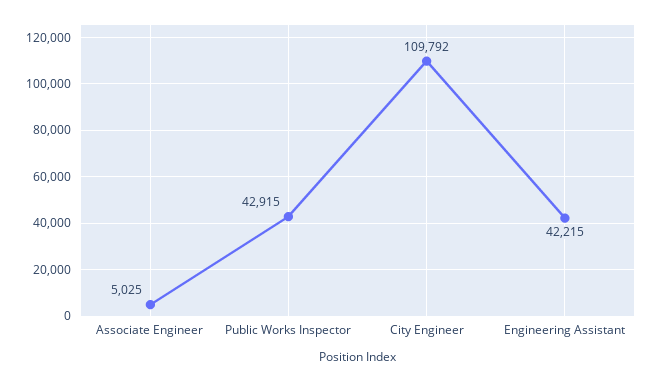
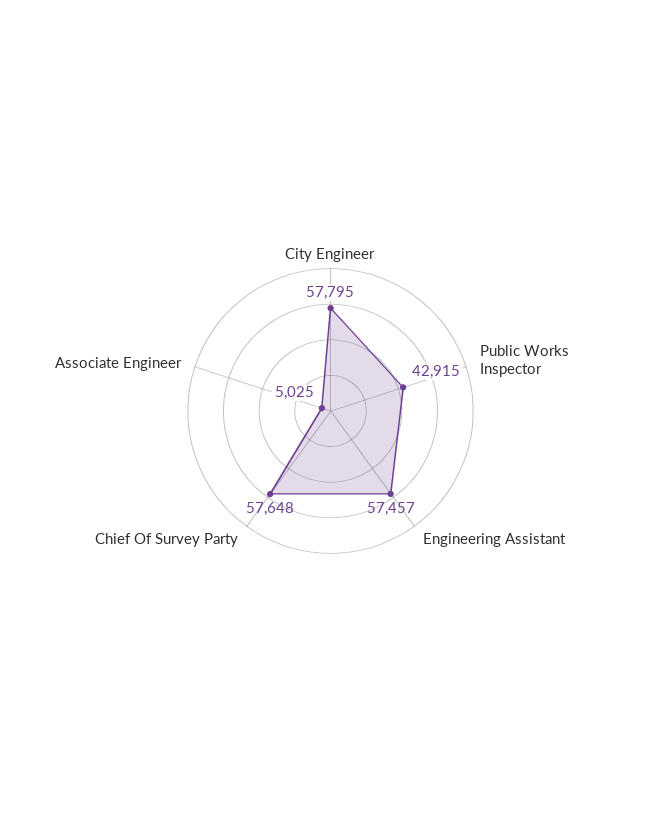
  {
    "Associate Engineer": 5025,
    "Public Works Inspector": 42915,
-   "City Engineer": 109792,
+   "City Engineer": 57795,
-   "Engineering Assistant": 42215
+   "Engineering Assistant": 57457,
+   "Chief Of Survey Party": 57648
  }

